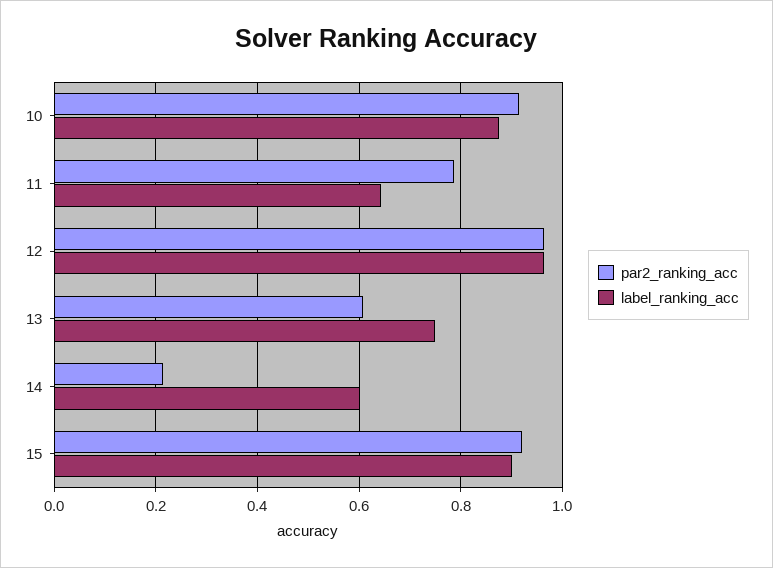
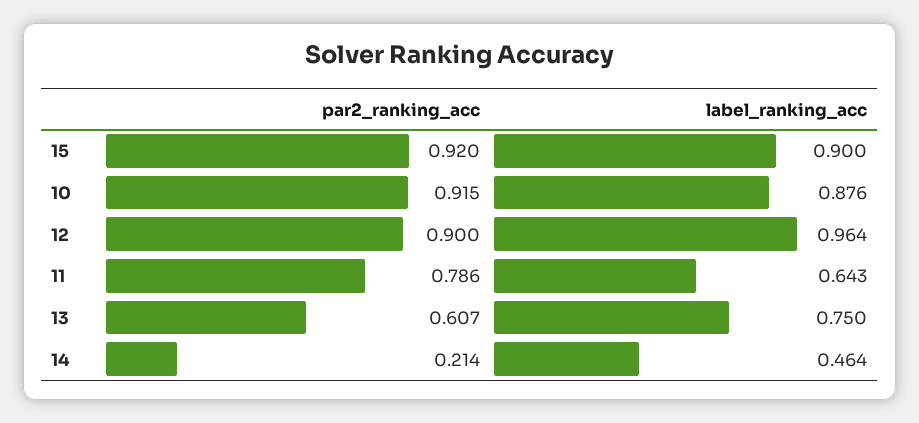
  {
    "par2_ranking_acc": {
      "10": 0.915,
      "11": 0.786,
-     "12": 0.96,
+     "12": 0.9,
      "13": 0.607,
      "14": 0.214,
      "15": 0.92
    },
    "label_ranking_acc": {
      "10": 0.876,
      "11": 0.643,
      "12": 0.964,
      "13": 0.75,
-     "14": 0.6,
+     "14": 0.464,
      "15": 0.9
    }
  }

